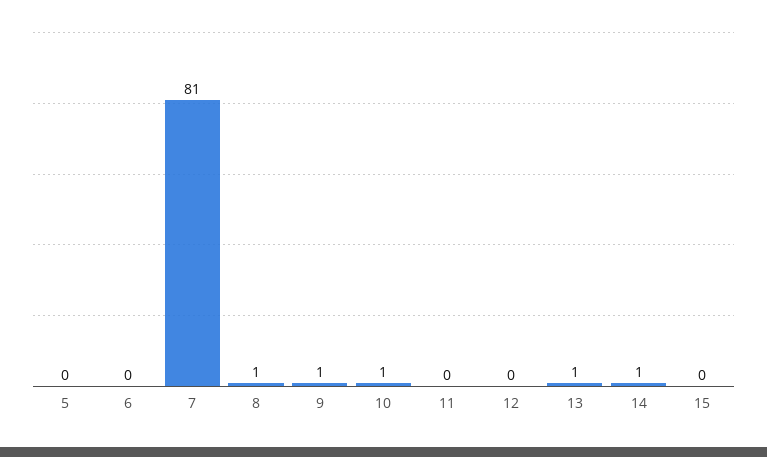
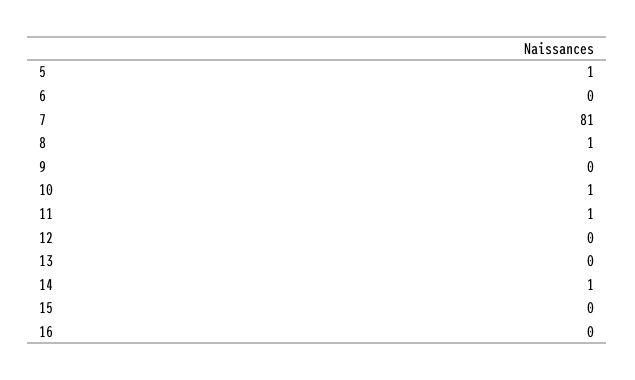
  {
-   "5": 0,
+   "5": 1,
    "6": 0,
    "7": 81,
    "8": 1,
-   "9": 1,
+   "9": 0,
    "10": 1,
-   "11": 0,
+   "11": 1,
    "12": 0,
-   "13": 1,
+   "13": 0,
    "14": 1,
-   "15": 0
+   "15": 0,
+   "16": 0
  }

